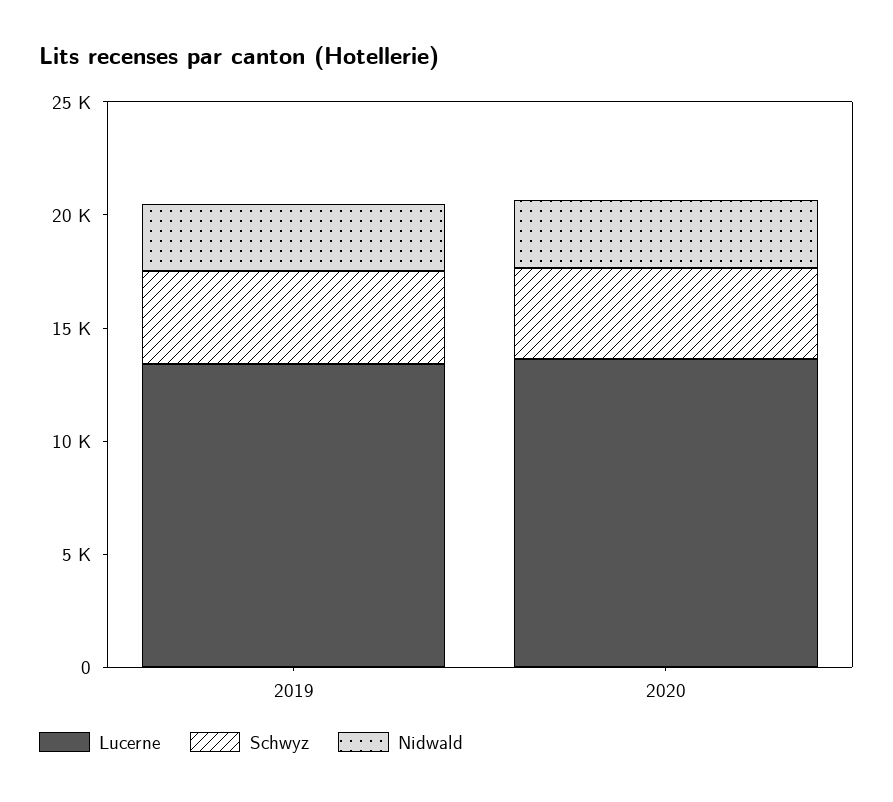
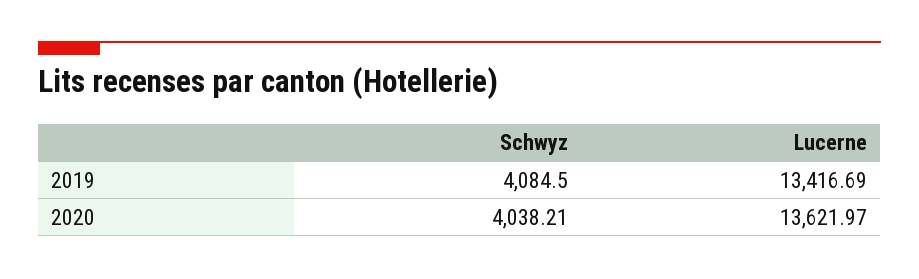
  {
    "Lucerne": {
      "2019": 13416.69,
      "2020": 13621.97
    },
    "Schwyz": {
      "2019": 4084.5,
      "2020": 4038.21
-   },
+   }
-   "Nidwald": {
-     "2019": 3000,
-     "2020": 3000
-   }
  }

